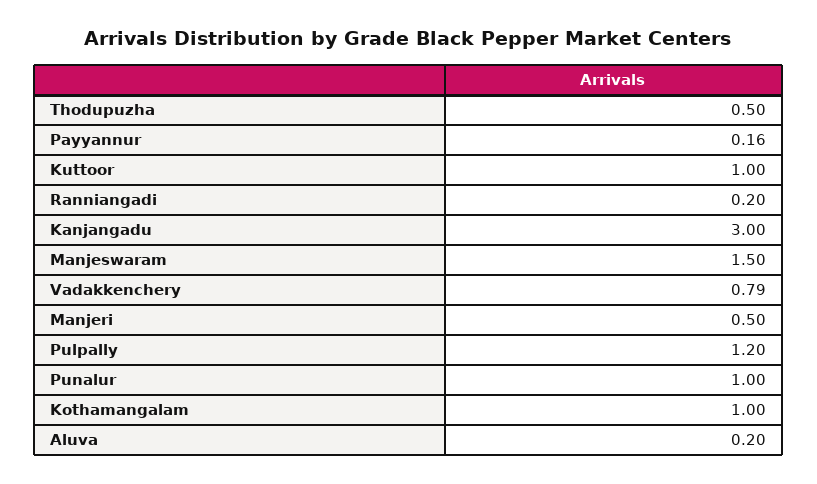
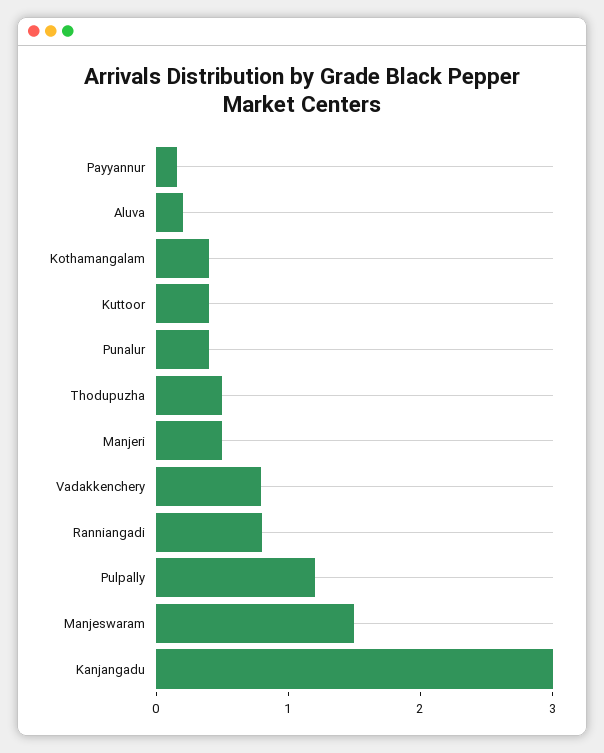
  {
    "Thodupuzha": 0.5,
    "Payyannur": 0.16,
-   "Kuttoor": 1,
+   "Kuttoor": 0.4,
-   "Ranniangadi": 0.2,
+   "Ranniangadi": 0.8,
    "Kanjangadu": 3,
    "Manjeswaram": 1.5,
    "Vadakkenchery": 0.79,
    "Manjeri": 0.5,
    "Pulpally": 1.2,
-   "Punalur": 1,
+   "Punalur": 0.4,
-   "Kothamangalam": 1,
+   "Kothamangalam": 0.4,
    "Aluva": 0.2
  }

